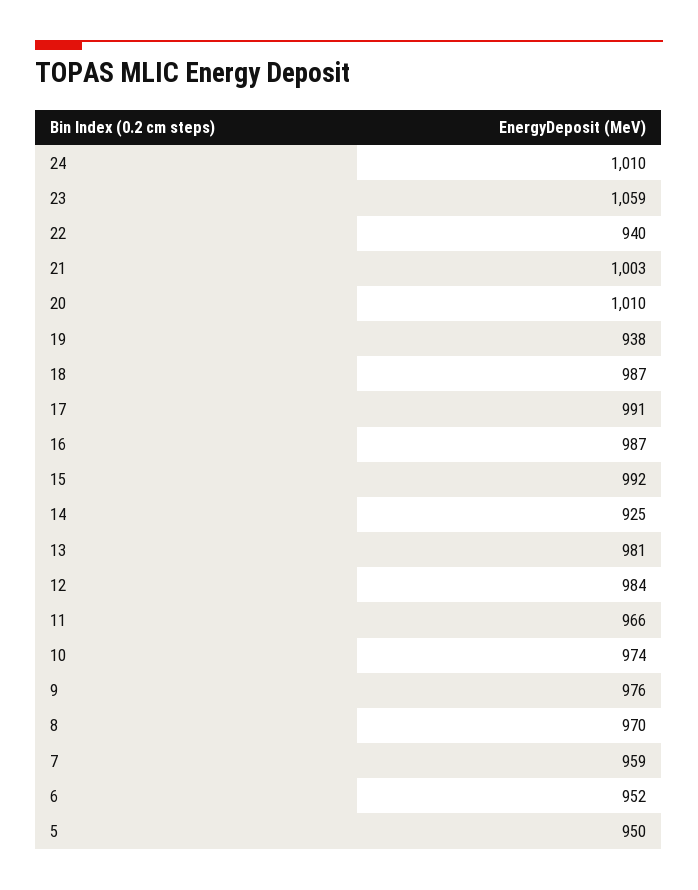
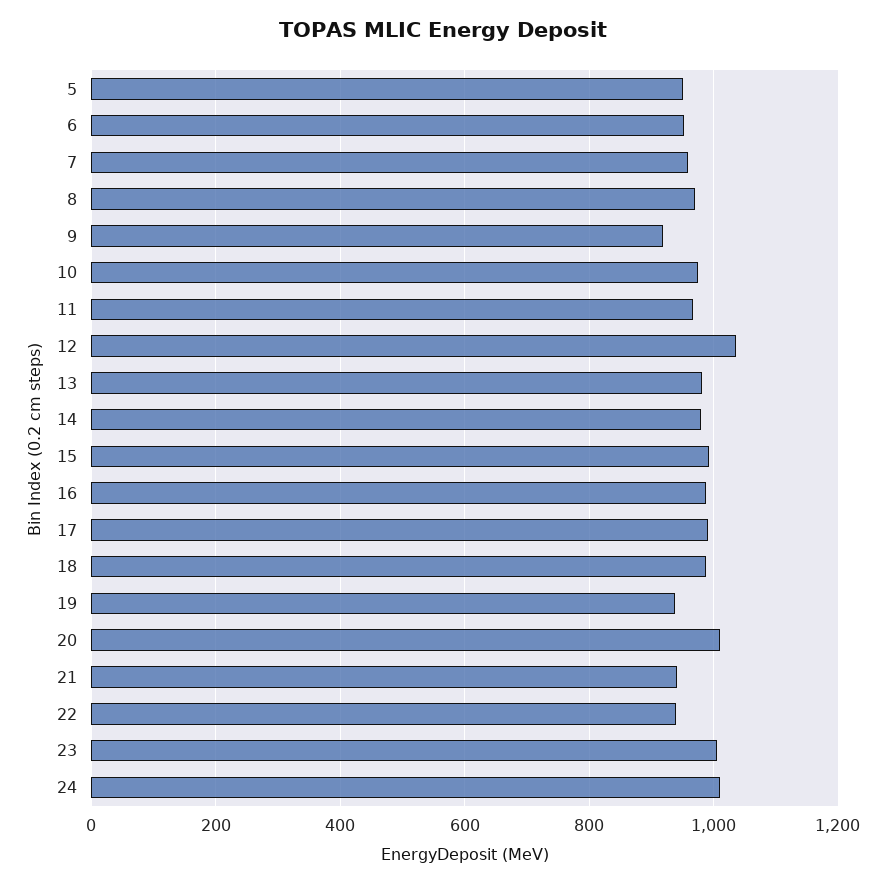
  {
    "24": 1010,
-   "23": 1059,
+   "23": 1000,
    "22": 940,
-   "21": 1003,
+   "21": 940,
    "20": 1010,
    "19": 938,
    "18": 987,
    "17": 991,
    "16": 987,
    "15": 992,
-   "14": 925,
+   "14": 980,
    "13": 981,
-   "12": 984,
+   "12": 1040,
    "11": 966,
    "10": 974,
-   "9": 976,
+   "9": 920,
    "8": 970,
    "7": 959,
    "6": 952,
    "5": 950
  }

